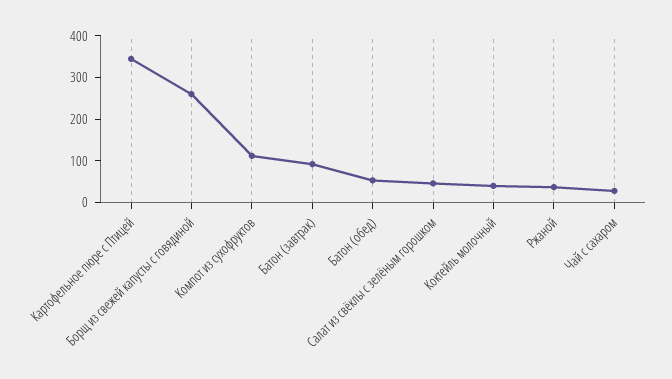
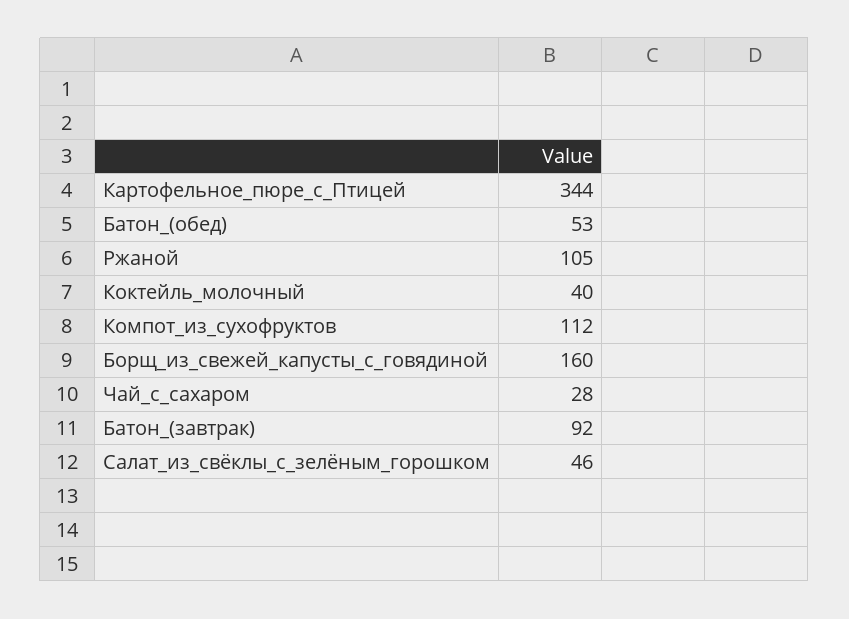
  {
    "Картофельное пюре с Птицей": 344,
-   "Борщ из свежей капусты с говядиной": 260,
+   "Борщ из свежей капусты с говядиной": 160,
    "Компот из сухофруктов": 112,
    "Батон (завтрак)": 92,
    "Батон (обед)": 53,
    "Салат из свёклы с зелёным горошком": 46,
    "Коктейль молочный": 40,
-   "Ржаной": 40,
+   "Ржаной": 105,
    "Чай с сахаром": 28
  }

